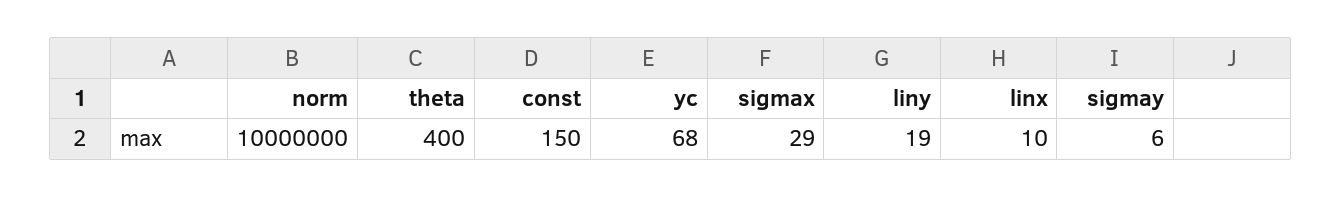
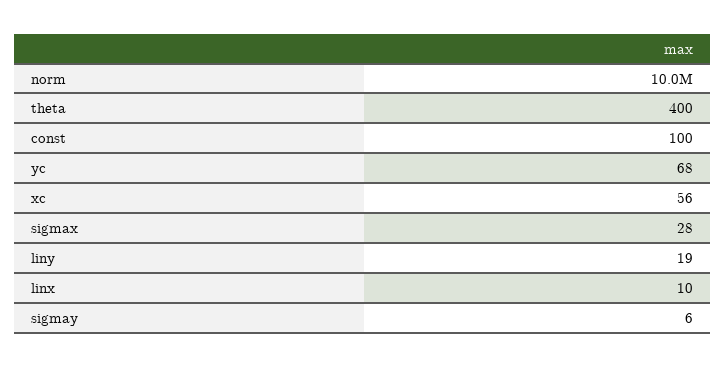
  {
    "norm": 10000000,
    "theta": 400,
-   "const": 150,
+   "const": 100,
    "yc": 68,
-   "sigmax": 29,
+   "sigmax": 28,
    "liny": 19,
    "linx": 10,
-   "sigmay": 6
+   "sigmay": 6,
+   "xc": 56
  }

